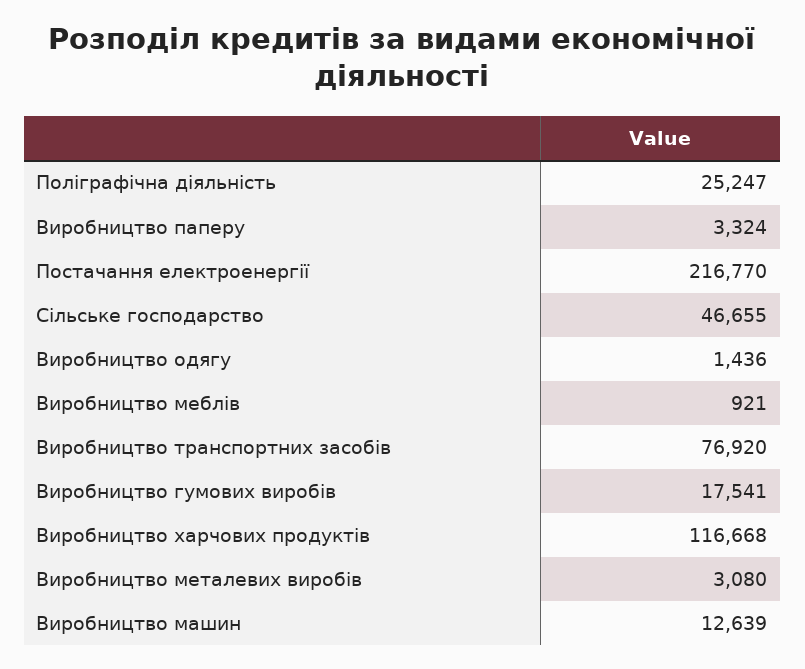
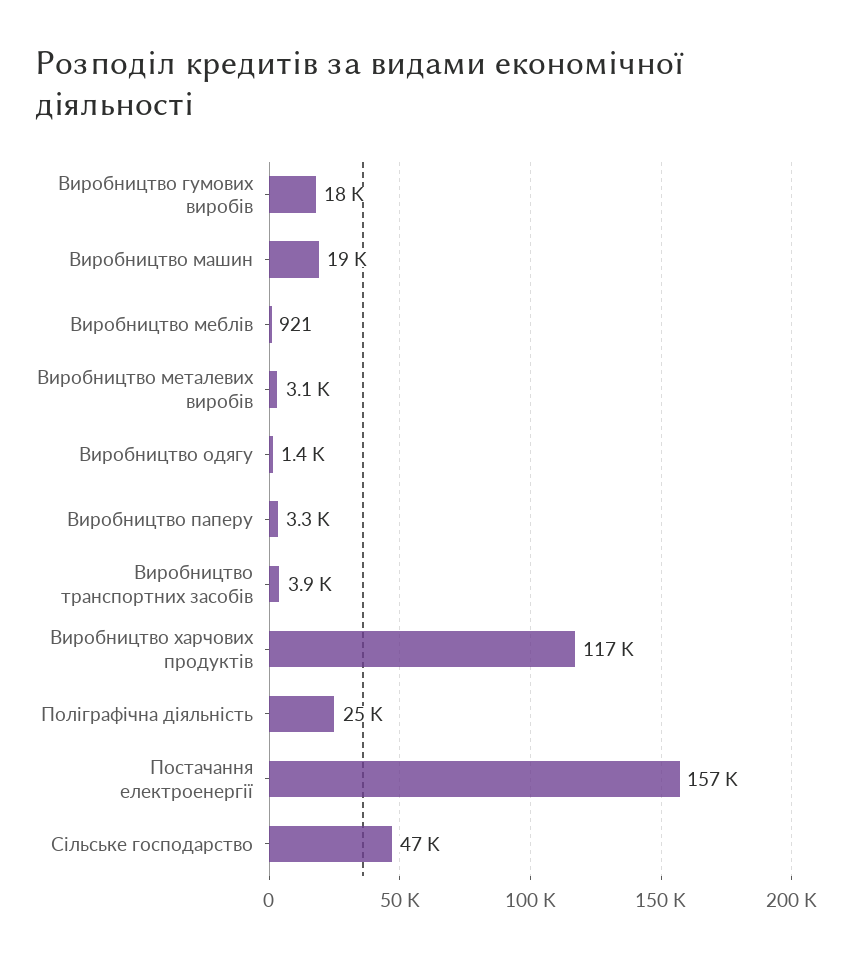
  {
    "Поліграфічна діяльність": 25247,
    "Виробництво паперу": 3324,
-   "Постачання електроенергії": 216770,
+   "Постачання електроенергії": 157000,
    "Сільське господарство": 46655,
    "Виробництво одягу": 1436,
    "Виробництво меблів": 921,
-   "Виробництво транспортних засобів": 76920,
+   "Виробництво транспортних засобів": 3900,
    "Виробництво гумових виробів": 17541,
    "Виробництво харчових продуктів": 116668,
    "Виробництво металевих виробів": 3080,
-   "Виробництво машин": 12639
+   "Виробництво машин": 19000
  }

